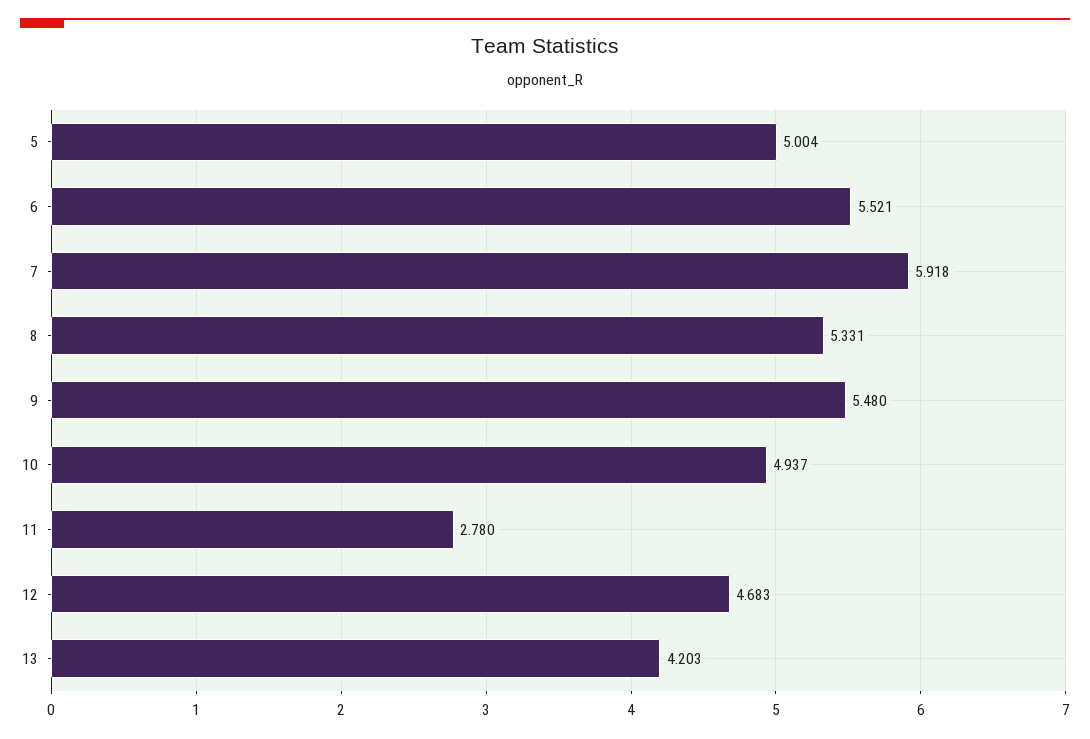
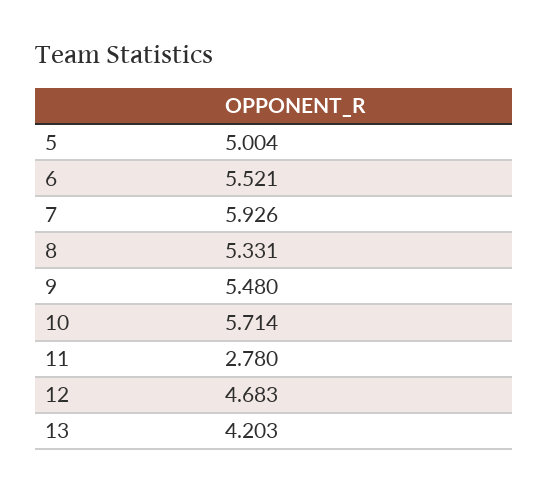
  {
    "5": 5.004,
    "6": 5.521,
-   "7": 5.918,
+   "7": 5.926,
    "8": 5.331,
    "9": 5.48,
-   "10": 4.937,
+   "10": 5.714,
    "11": 2.78,
    "12": 4.683,
    "13": 4.203
  }

